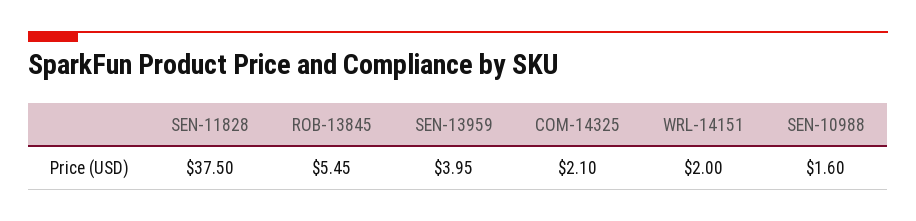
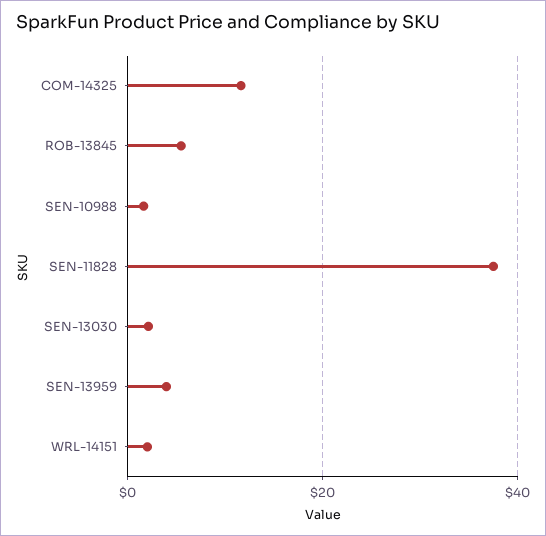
  {
    "SEN-11828": 37.5,
    "ROB-13845": 5.45,
    "SEN-13959": 3.95,
-   "COM-14325": 2.1,
+   "COM-14325": 12,
    "WRL-14151": 2,
-   "SEN-10988": 1.6
+   "SEN-10988": 1.6,
+   "SEN-13030": 2
  }

